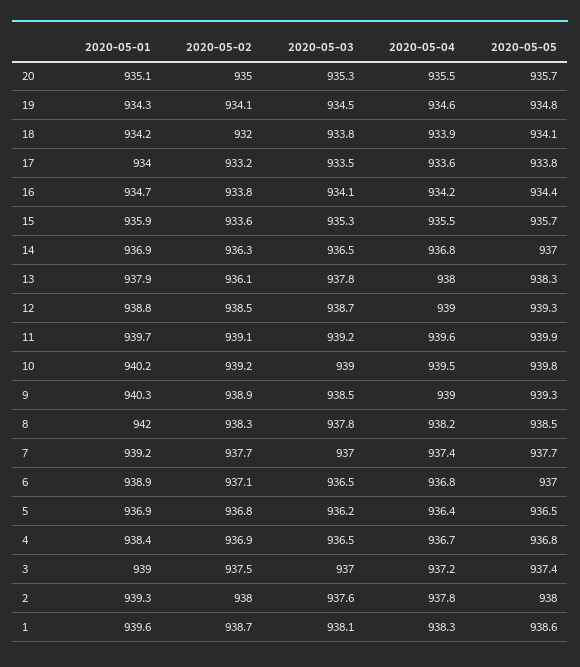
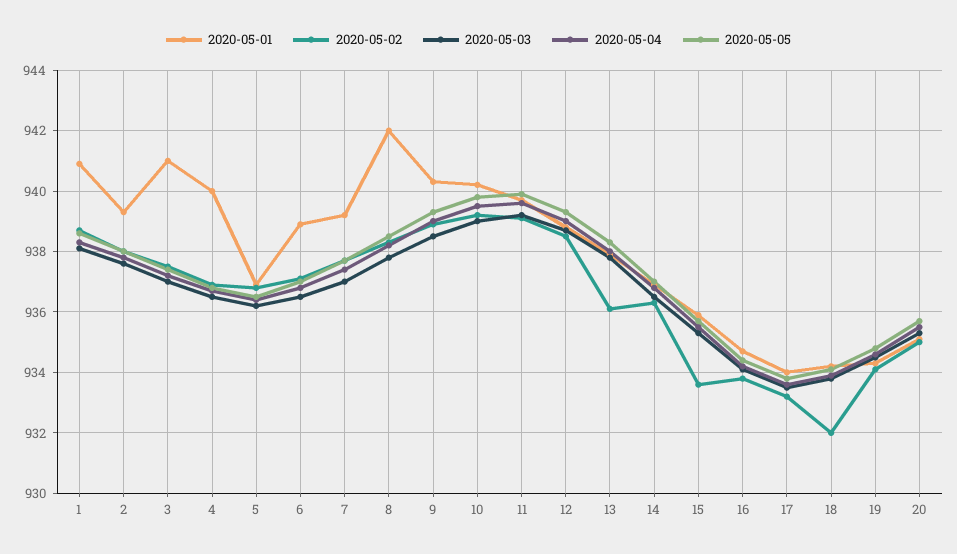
  {
    "2020-05-01": {
      "20": 935.1,
      "19": 934.3,
      "18": 934.2,
      "17": 934,
      "16": 934.7,
      "15": 935.9,
      "14": 936.9,
      "13": 937.9,
      "12": 938.8,
      "11": 939.7,
      "10": 940.2,
      "9": 940.3,
      "8": 942,
      "7": 939.2,
      "6": 938.9,
      "5": 936.9,
-     "4": 938.4,
+     "4": 940,
-     "3": 939,
+     "3": 941,
      "2": 939.3,
-     "1": 939.6
+     "1": 941
    },
    "2020-05-02": {
      "20": 935,
      "19": 934.1,
      "18": 932,
      "17": 933.2,
      "16": 933.8,
      "15": 933.6,
      "14": 936.3,
      "13": 936.1,
      "12": 938.5,
      "11": 939.1,
      "10": 939.2,
      "9": 938.9,
      "8": 938.3,
      "7": 937.7,
      "6": 937.1,
      "5": 936.8,
      "4": 936.9,
      "3": 937.5,
      "2": 938,
      "1": 938.7
    },
    "2020-05-03": {
      "20": 935.3,
      "19": 934.5,
      "18": 933.8,
      "17": 933.5,
      "16": 934.1,
      "15": 935.3,
      "14": 936.5,
      "13": 937.8,
      "12": 938.7,
      "11": 939.2,
      "10": 939,
      "9": 938.5,
      "8": 937.8,
      "7": 937,
      "6": 936.5,
      "5": 936.2,
      "4": 936.5,
      "3": 937,
      "2": 937.6,
      "1": 938.1
    },
    "2020-05-04": {
      "20": 935.5,
      "19": 934.6,
      "18": 933.9,
      "17": 933.6,
      "16": 934.2,
      "15": 935.5,
      "14": 936.8,
      "13": 938,
      "12": 939,
      "11": 939.6,
      "10": 939.5,
      "9": 939,
      "8": 938.2,
      "7": 937.4,
      "6": 936.8,
      "5": 936.4,
      "4": 936.7,
      "3": 937.2,
      "2": 937.8,
      "1": 938.3
    },
    "2020-05-05": {
      "20": 935.7,
      "19": 934.8,
      "18": 934.1,
      "17": 933.8,
      "16": 934.4,
      "15": 935.7,
      "14": 937,
      "13": 938.3,
      "12": 939.3,
      "11": 939.9,
      "10": 939.8,
      "9": 939.3,
      "8": 938.5,
      "7": 937.7,
      "6": 937,
      "5": 936.5,
      "4": 936.8,
      "3": 937.4,
      "2": 938,
      "1": 938.6
    }
  }

